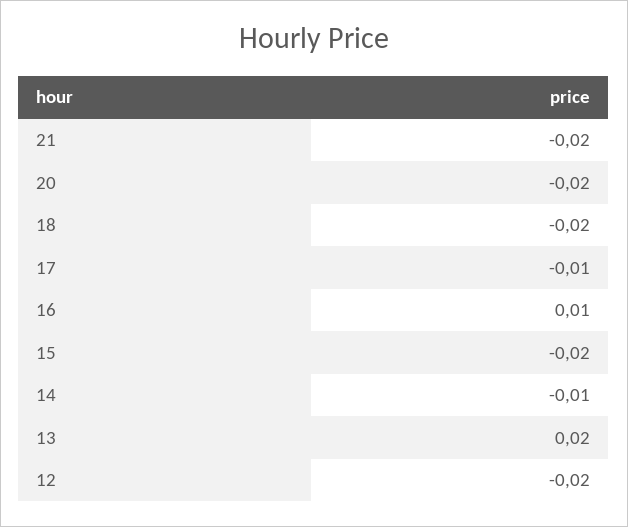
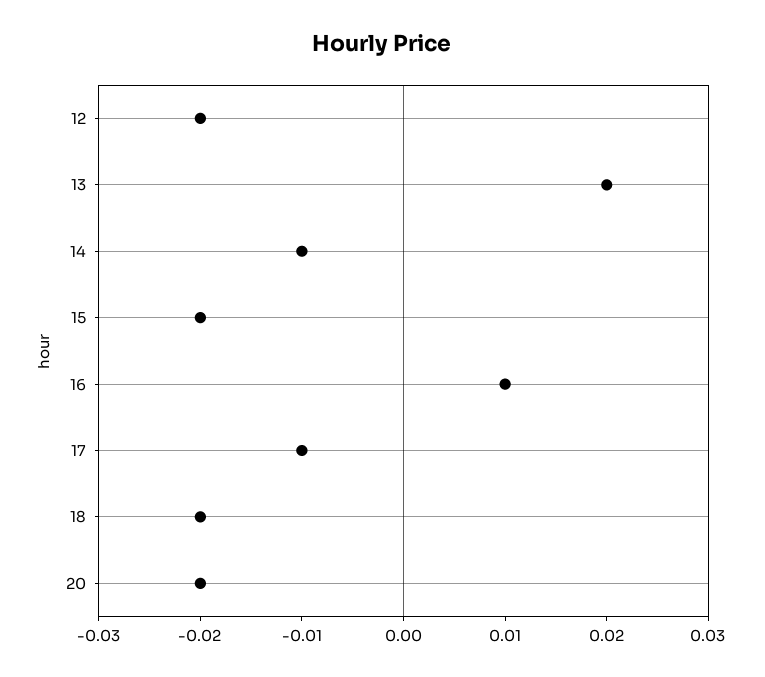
  {
-   "21": -0.02,
    "20": -0.02,
    "18": -0.02,
    "17": -0.01,
    "16": 0.01,
    "15": -0.02,
    "14": -0.01,
    "13": 0.02,
    "12": -0.02
  }

